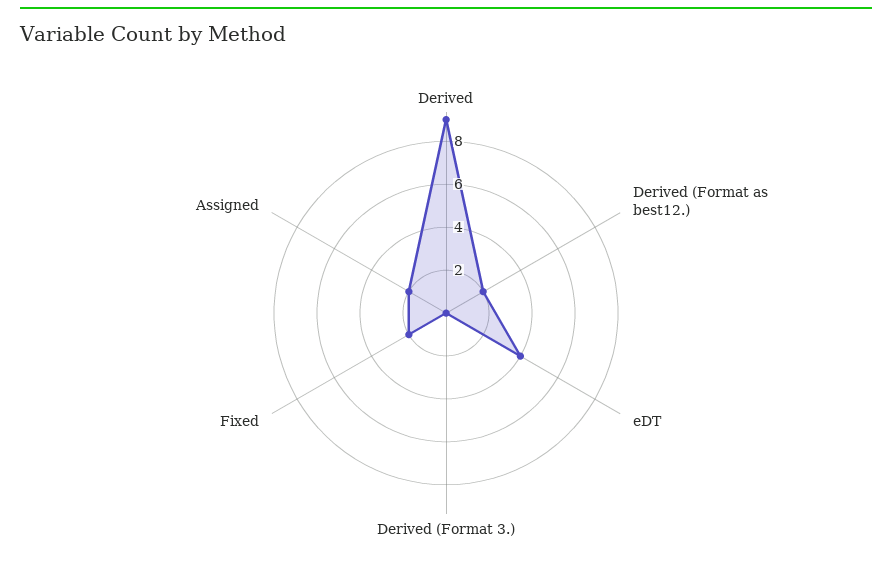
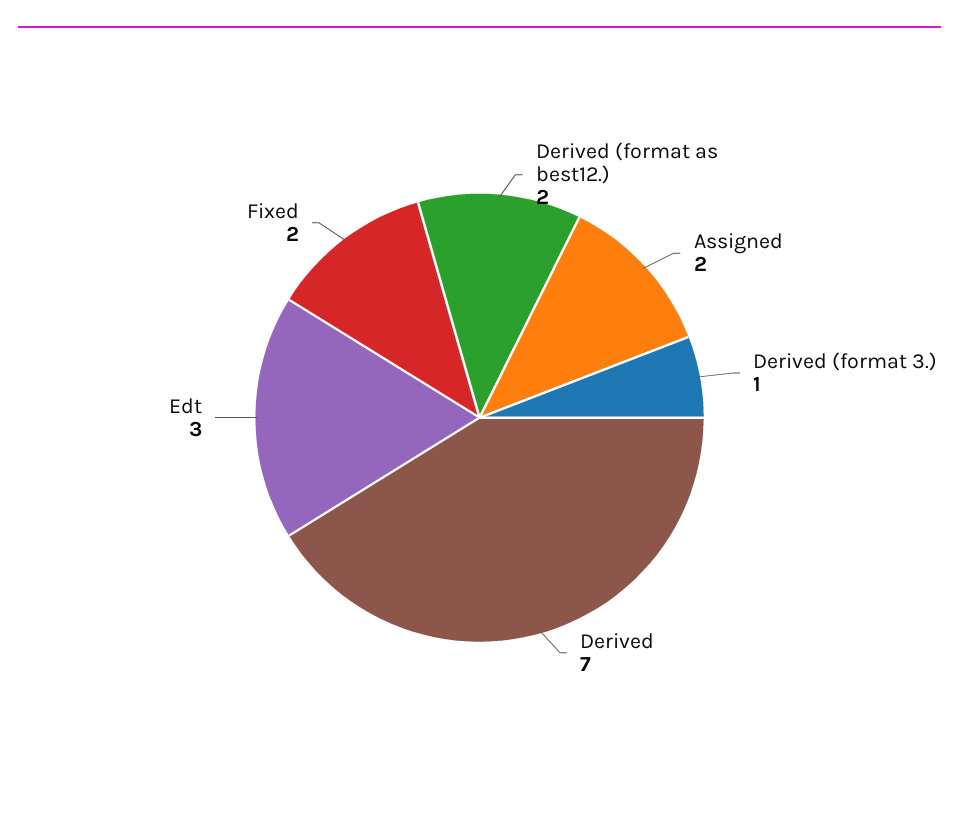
  {
-   "Derived": 9,
+   "Derived": 7,
    "Derived (Format as best12.)": 2,
-   "eDT": 4,
+   "eDT": 3,
-   "Derived (Format 3.)": 0,
+   "Derived (Format 3.)": 1,
    "Fixed": 2,
    "Assigned": 2
  }

